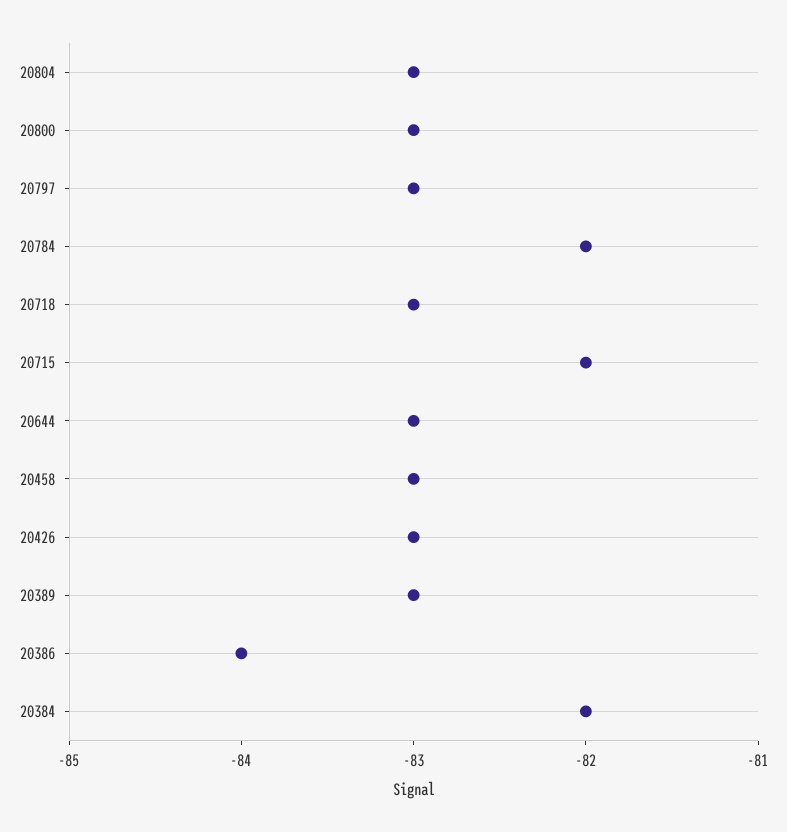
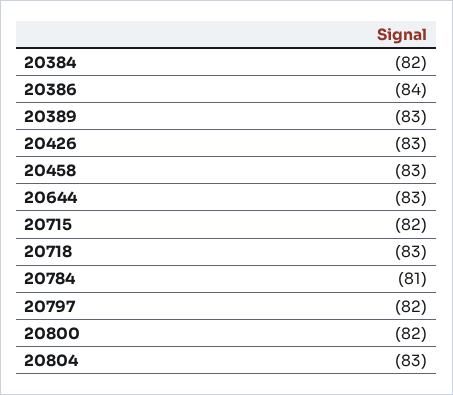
  {
    "20804": -83,
-   "20800": -83,
+   "20800": -82,
-   "20797": -83,
+   "20797": -82,
-   "20784": -82,
+   "20784": -81,
    "20718": -83,
    "20715": -82,
    "20644": -83,
    "20458": -83,
    "20426": -83,
    "20389": -83,
    "20386": -84,
    "20384": -82
  }

